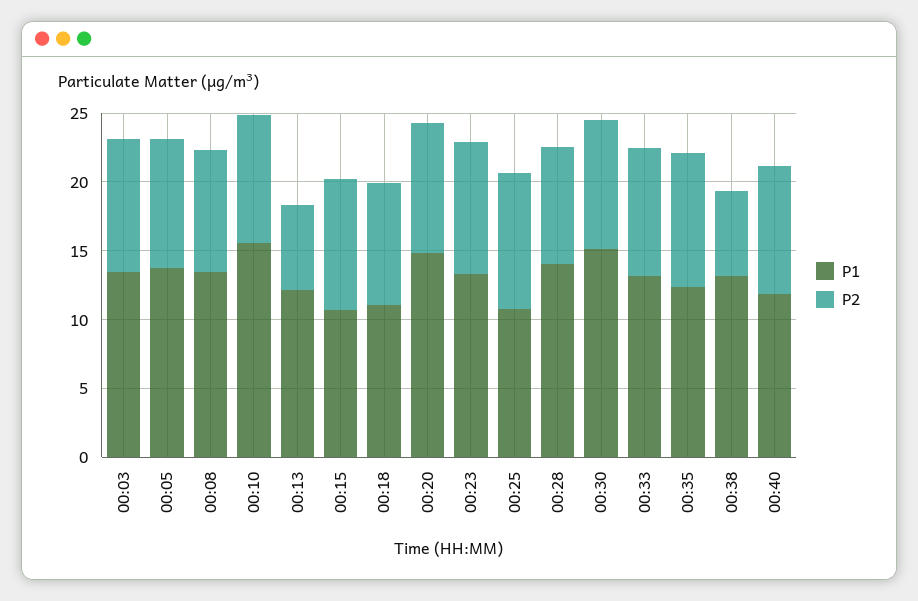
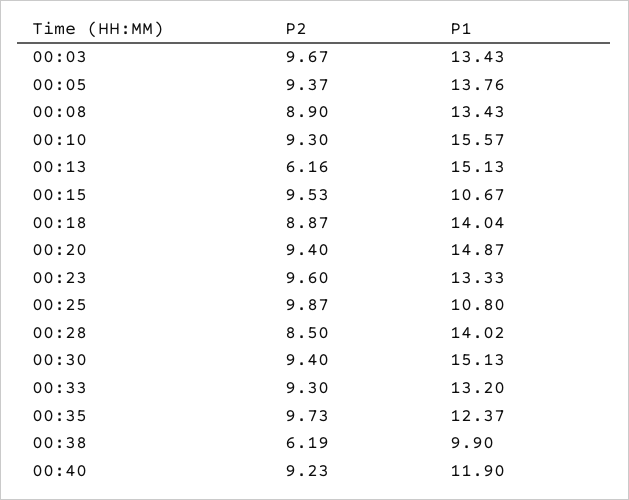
  {
    "P1": {
      "00:03": 13.43,
      "00:05": 13.76,
      "00:08": 13.43,
      "00:10": 15.57,
-     "00:13": 12,
+     "00:13": 15.13,
      "00:15": 10.67,
-     "00:18": 11,
+     "00:18": 14.04,
      "00:20": 14.87,
      "00:23": 13.33,
      "00:25": 10.8,
      "00:28": 14.02,
      "00:30": 15.13,
      "00:33": 13.2,
      "00:35": 12.37,
-     "00:38": 13,
+     "00:38": 9.9,
      "00:40": 11.9
    },
    "P2": {
      "00:03": 9.67,
      "00:05": 9.37,
      "00:08": 8.9,
      "00:10": 9.3,
      "00:13": 6.16,
      "00:15": 9.53,
      "00:18": 8.87,
      "00:20": 9.4,
      "00:23": 9.6,
      "00:25": 9.87,
      "00:28": 8.5,
      "00:30": 9.4,
      "00:33": 9.3,
      "00:35": 9.73,
      "00:38": 6.19,
      "00:40": 9.23
    }
  }

